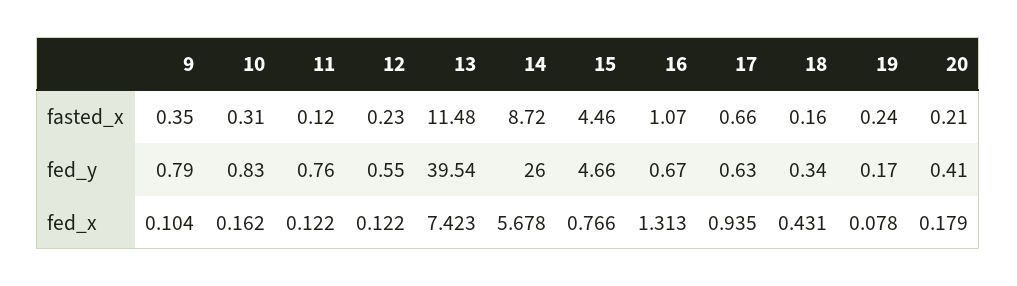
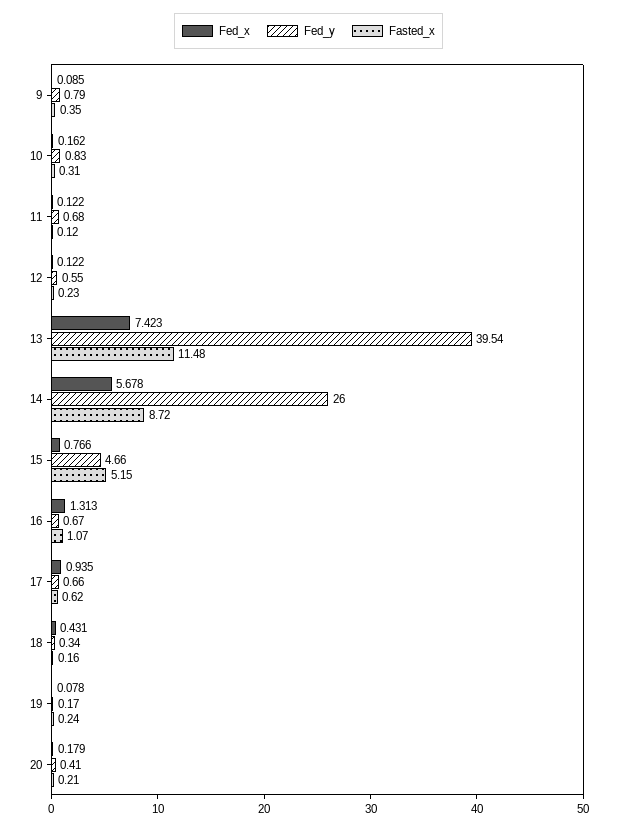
  {
    "fasted_x": {
      "9": 0.35,
      "10": 0.31,
      "11": 0.12,
      "12": 0.23,
      "13": 11.48,
      "14": 8.72,
-     "15": 4.46,
+     "15": 5.15,
      "16": 1.07,
-     "17": 0.66,
+     "17": 0.62,
      "18": 0.16,
      "19": 0.24,
      "20": 0.21
    },
    "fed_y": {
      "9": 0.79,
      "10": 0.83,
-     "11": 0.76,
+     "11": 0.68,
      "12": 0.55,
      "13": 39.54,
      "14": 26,
      "15": 4.66,
      "16": 0.67,
-     "17": 0.63,
+     "17": 0.66,
      "18": 0.34,
      "19": 0.17,
      "20": 0.41
    },
    "fed_x": {
-     "9": 0.104,
+     "9": 0.085,
      "10": 0.162,
      "11": 0.122,
      "12": 0.122,
      "13": 7.423,
      "14": 5.678,
      "15": 0.766,
      "16": 1.313,
      "17": 0.935,
      "18": 0.431,
      "19": 0.078,
      "20": 0.179
    }
  }

